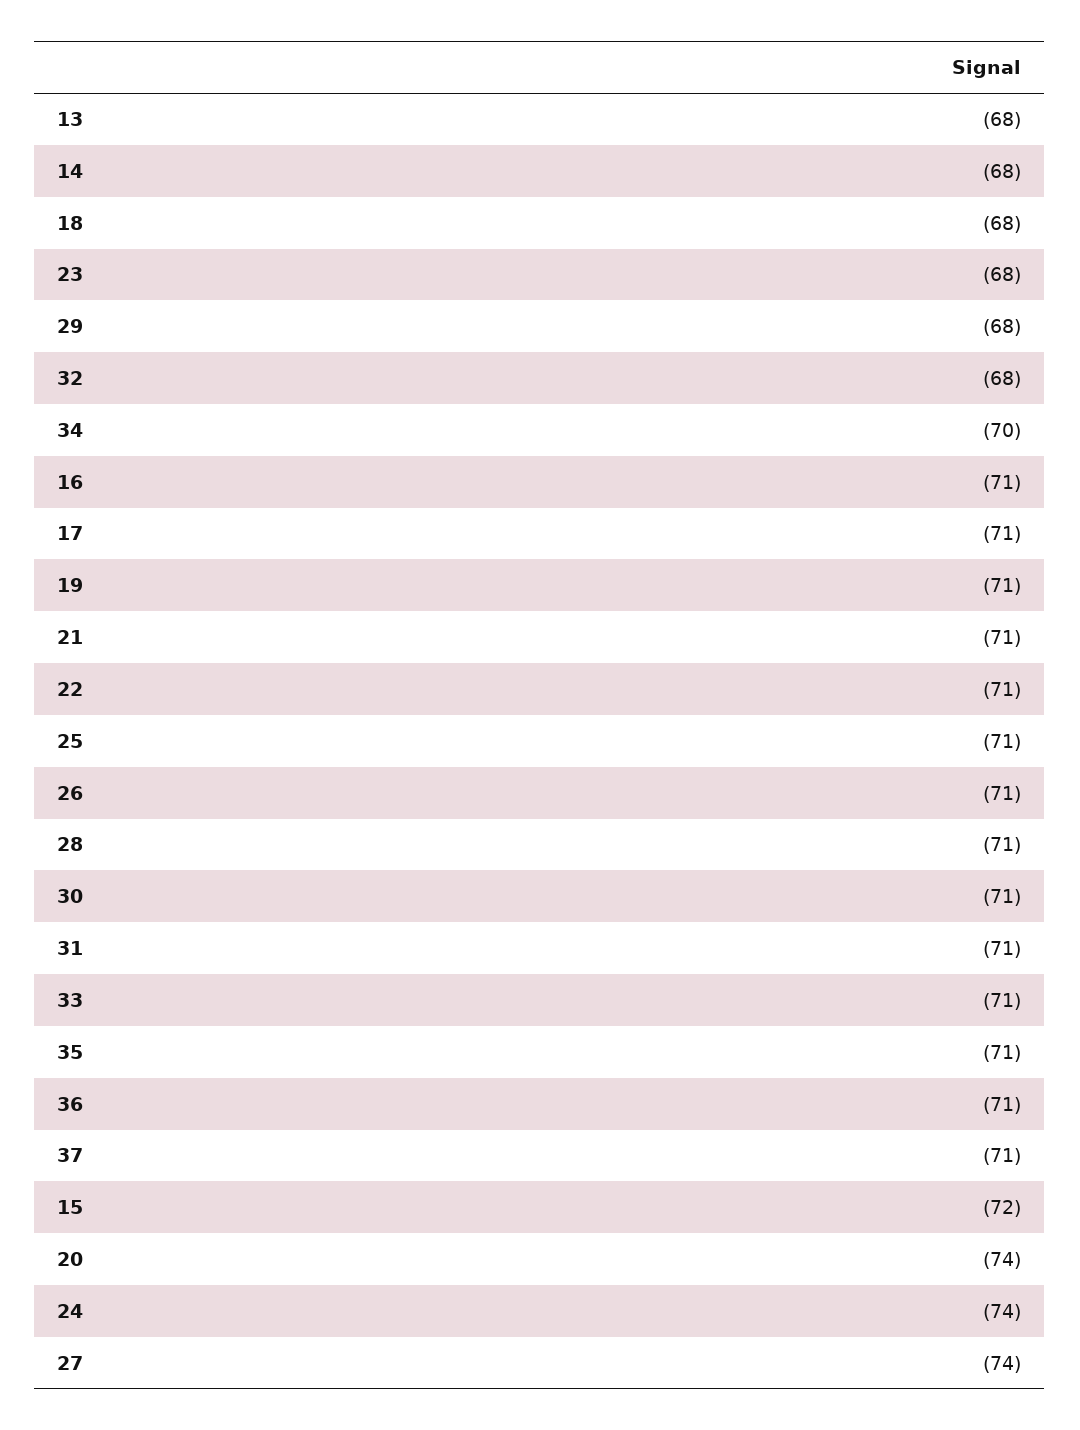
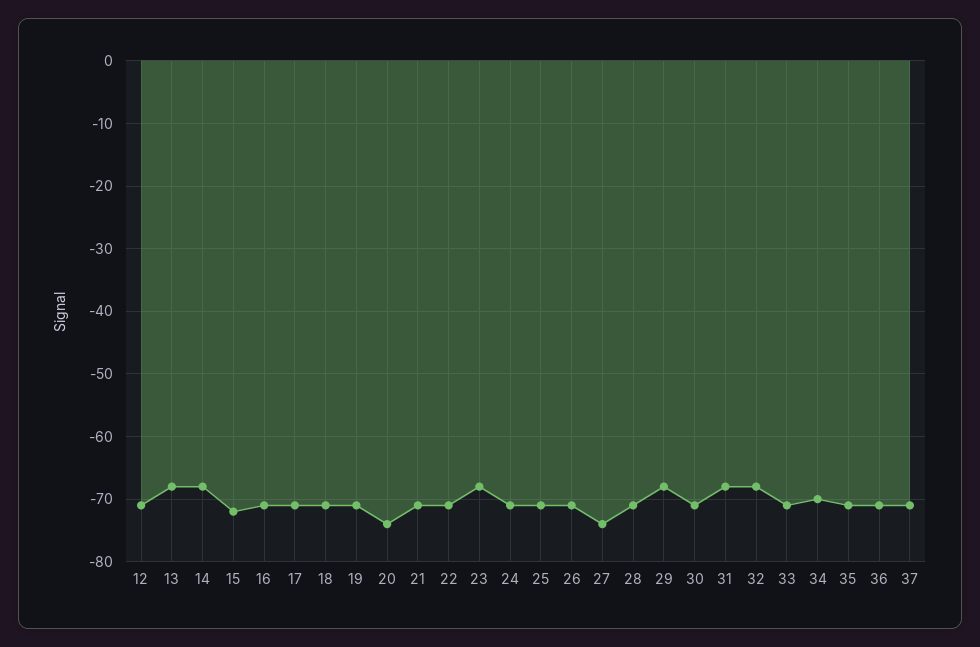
  {
    "13": -68,
    "14": -68,
-   "18": -68,
+   "18": -71,
    "23": -68,
    "29": -68,
    "32": -68,
    "34": -70,
    "16": -71,
    "17": -71,
    "19": -71,
    "21": -71,
    "22": -71,
    "25": -71,
    "26": -71,
    "28": -71,
    "30": -71,
-   "31": -71,
+   "31": -68,
    "33": -71,
    "35": -71,
    "36": -71,
    "37": -71,
    "15": -72,
    "20": -74,
-   "24": -74,
+   "24": -71,
-   "27": -74
+   "27": -74,
+   "12": -71
  }

